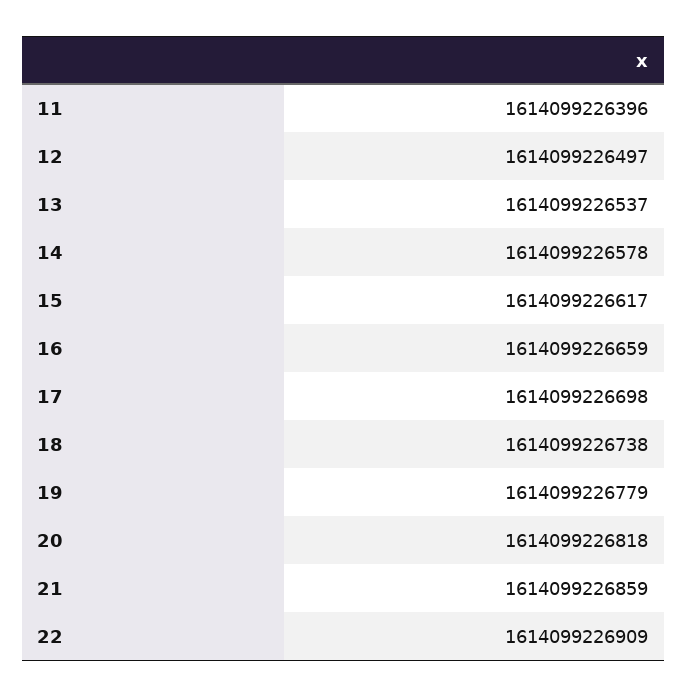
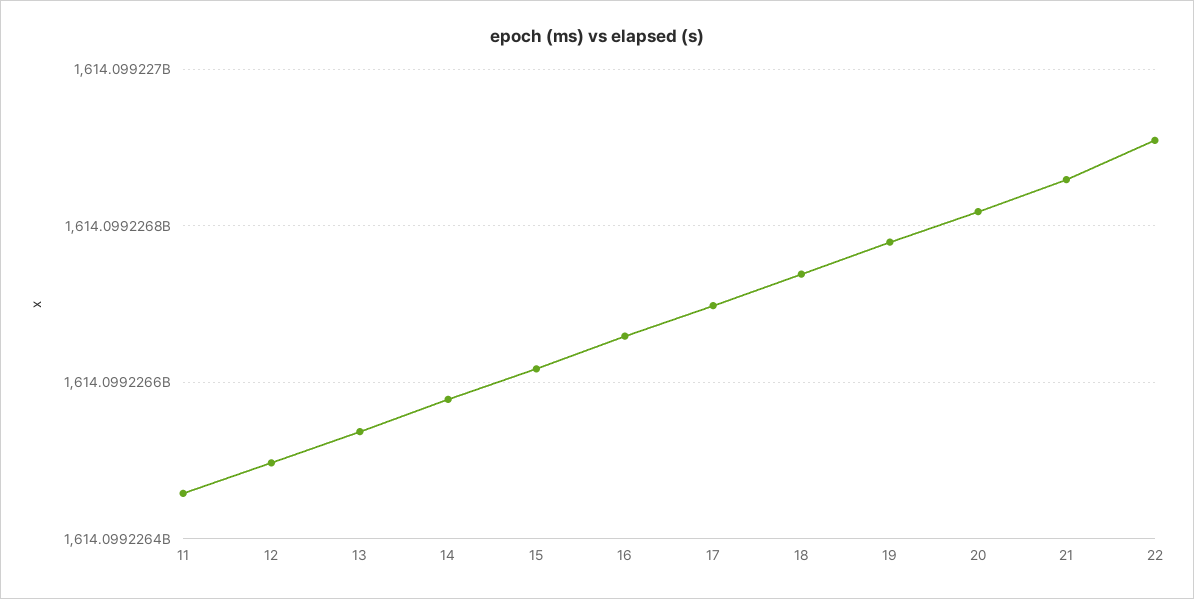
  {
-   "11": 1614099226396,
+   "11": 1614099226460,
    "12": 1614099226497,
    "13": 1614099226537,
    "14": 1614099226578,
    "15": 1614099226617,
    "16": 1614099226659,
    "17": 1614099226698,
    "18": 1614099226738,
    "19": 1614099226779,
    "20": 1614099226818,
    "21": 1614099226859,
    "22": 1614099226909
  }

